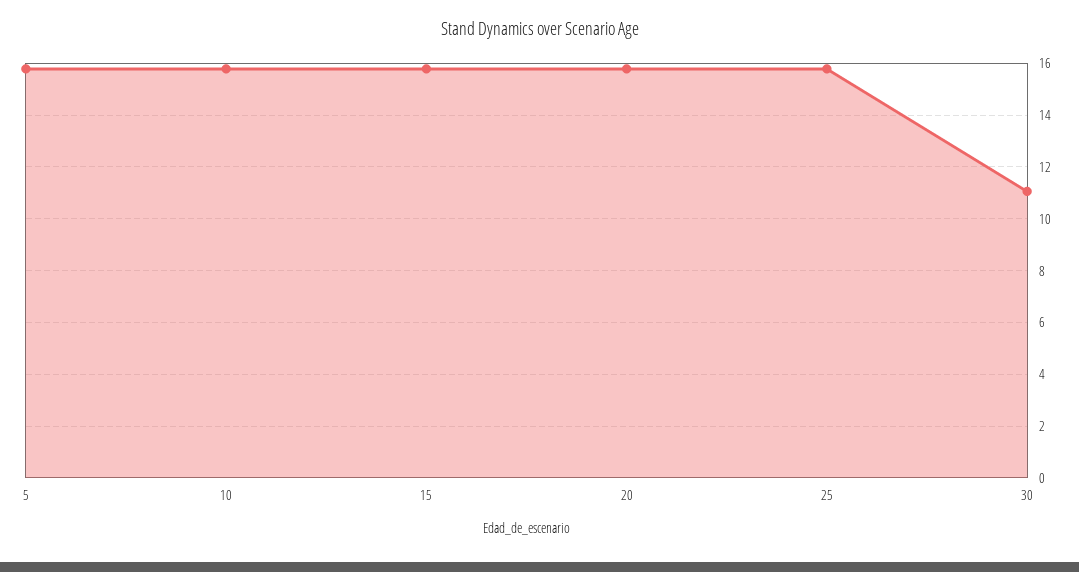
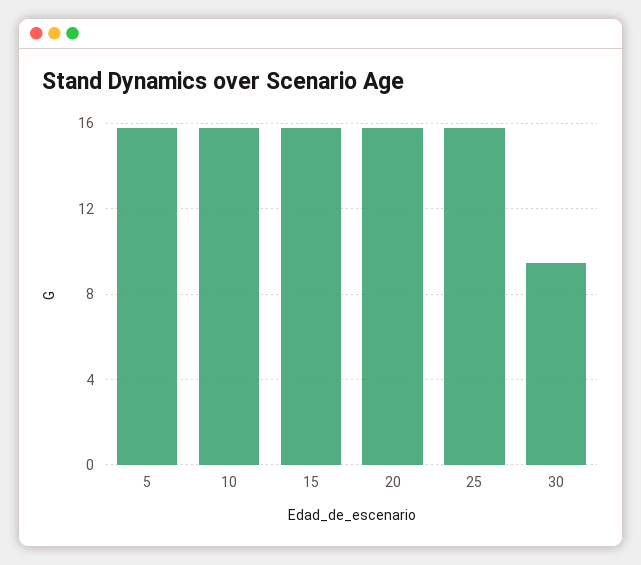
  {
    "5": 15.75,
    "10": 15.75,
    "15": 15.75,
    "20": 15.75,
    "25": 15.75,
-   "30": 11
+   "30": 9.5
  }

